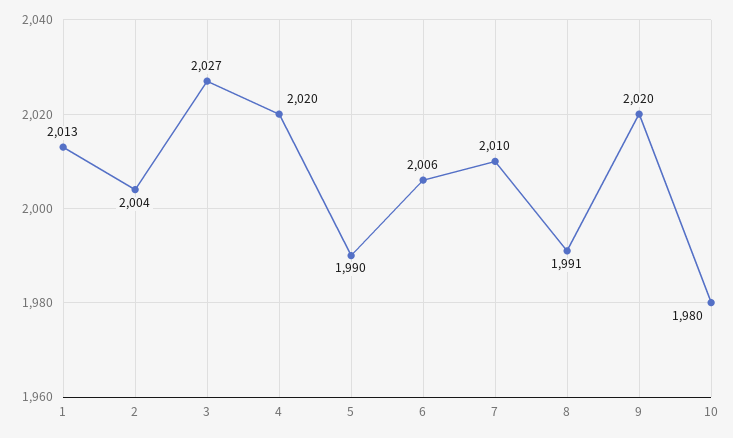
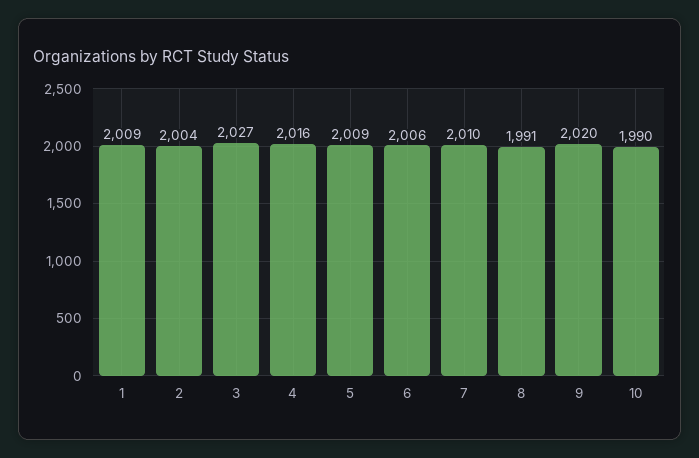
  {
-   "1": 2013,
+   "1": 2009,
    "2": 2004,
    "3": 2027,
-   "4": 2020,
+   "4": 2016,
-   "5": 1990,
+   "5": 2009,
    "6": 2006,
    "7": 2010,
    "8": 1991,
    "9": 2020,
-   "10": 1980
+   "10": 1990
  }

